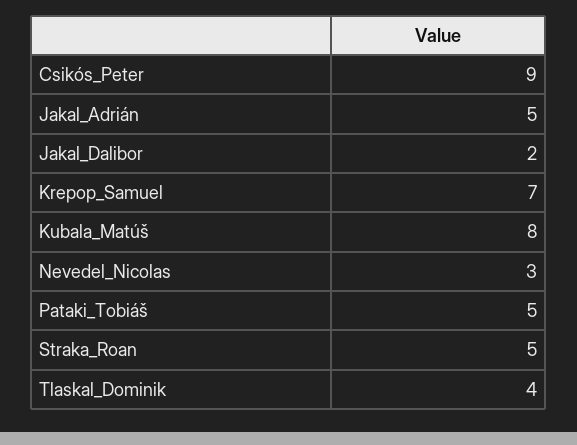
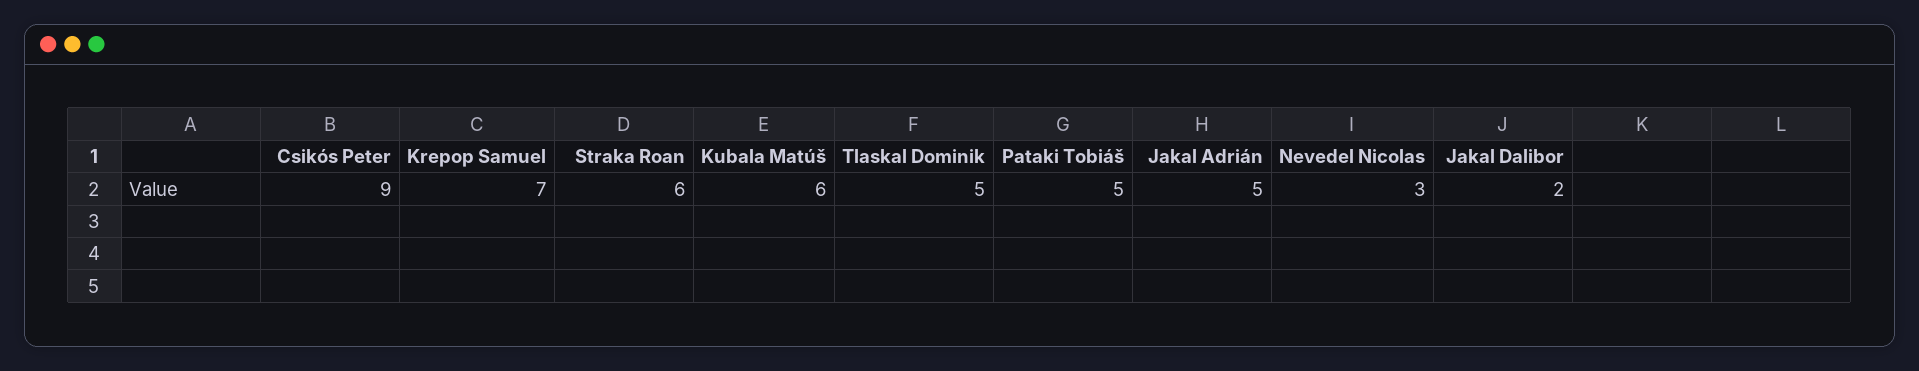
  {
    "Csikós_Peter": 9,
    "Jakal_Adrián": 5,
    "Jakal_Dalibor": 2,
    "Krepop_Samuel": 7,
-   "Kubala_Matúš": 8,
+   "Kubala_Matúš": 6,
    "Nevedel_Nicolas": 3,
    "Pataki_Tobiáš": 5,
-   "Straka_Roan": 5,
+   "Straka_Roan": 6,
-   "Tlaskal_Dominik": 4
+   "Tlaskal_Dominik": 5
  }

